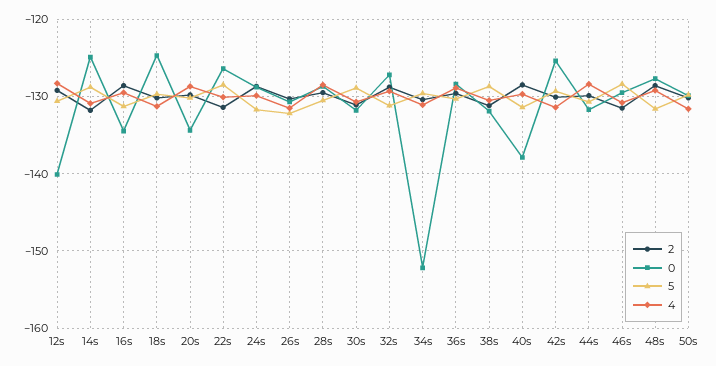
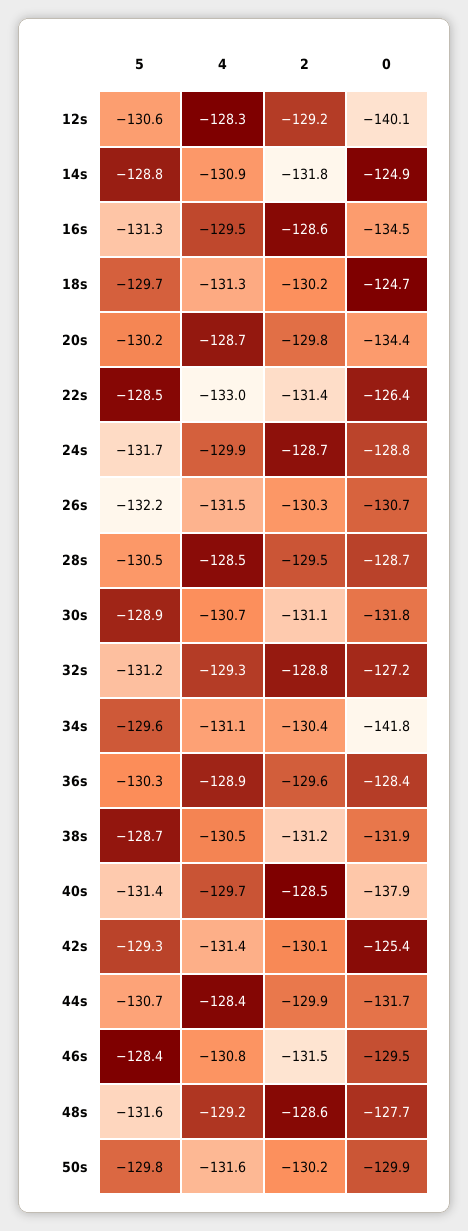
  {
    "2": {
      "12s": -129.2,
      "14s": -131.8,
      "16s": -128.6,
      "18s": -130.2,
      "20s": -129.8,
      "22s": -131.4,
      "24s": -128.7,
      "26s": -130.3,
      "28s": -129.5,
      "30s": -131.1,
      "32s": -128.8,
      "34s": -130.4,
      "36s": -129.6,
      "38s": -131.2,
      "40s": -128.5,
      "42s": -130.1,
      "44s": -129.9,
      "46s": -131.5,
      "48s": -128.6,
      "50s": -130.2
    },
    "0": {
      "12s": -140.1,
      "14s": -124.9,
      "16s": -134.5,
      "18s": -124.7,
      "20s": -134.4,
      "22s": -126.4,
      "24s": -128.8,
      "26s": -130.7,
      "28s": -128.7,
      "30s": -131.8,
      "32s": -127.2,
-     "34s": -152,
+     "34s": -141.8,
      "36s": -128.4,
      "38s": -131.9,
      "40s": -137.9,
      "42s": -125.4,
      "44s": -131.7,
      "46s": -129.5,
      "48s": -127.7,
      "50s": -129.9
    },
    "5": {
      "12s": -130.6,
      "14s": -128.8,
      "16s": -131.3,
      "18s": -129.7,
      "20s": -130.2,
      "22s": -128.5,
      "24s": -131.7,
      "26s": -132.2,
      "28s": -130.5,
      "30s": -128.9,
      "32s": -131.2,
      "34s": -129.6,
      "36s": -130.3,
      "38s": -128.7,
      "40s": -131.4,
      "42s": -129.3,
      "44s": -130.7,
      "46s": -128.4,
      "48s": -131.6,
      "50s": -129.8
    },
    "4": {
      "12s": -128.3,
      "14s": -130.9,
      "16s": -129.5,
      "18s": -131.3,
      "20s": -128.7,
-     "22s": -130,
+     "22s": -133,
      "24s": -129.9,
      "26s": -131.5,
      "28s": -128.5,
      "30s": -130.7,
      "32s": -129.3,
      "34s": -131.1,
      "36s": -128.9,
      "38s": -130.5,
      "40s": -129.7,
      "42s": -131.4,
      "44s": -128.4,
      "46s": -130.8,
      "48s": -129.2,
      "50s": -131.6
    }
  }

